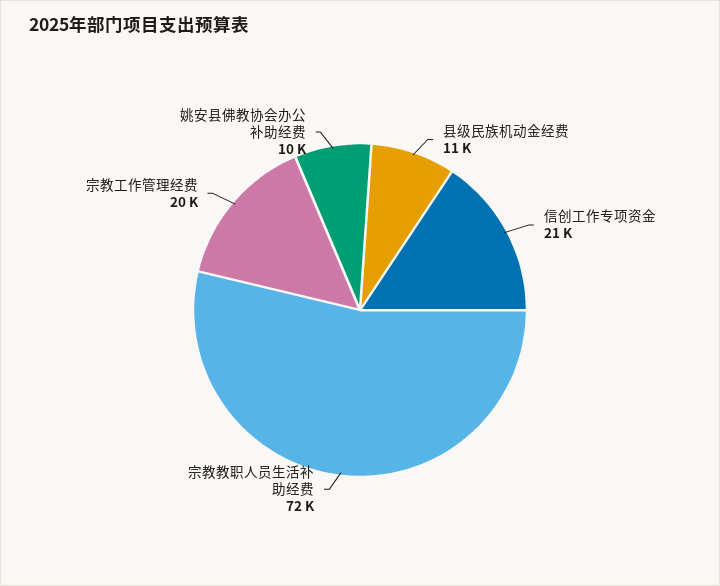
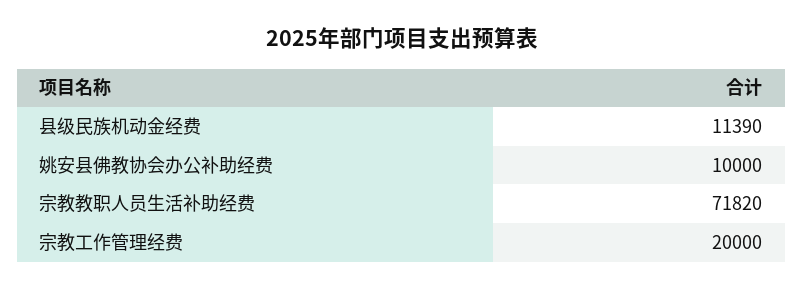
  {
    "县级民族机动金经费": 11390,
-   "信创工作专项资金": 21000,
    "宗教教职人员生活补助经费": 71820,
    "宗教工作管理经费": 20000,
    "姚安县佛教协会办公补助经费": 10000
  }

